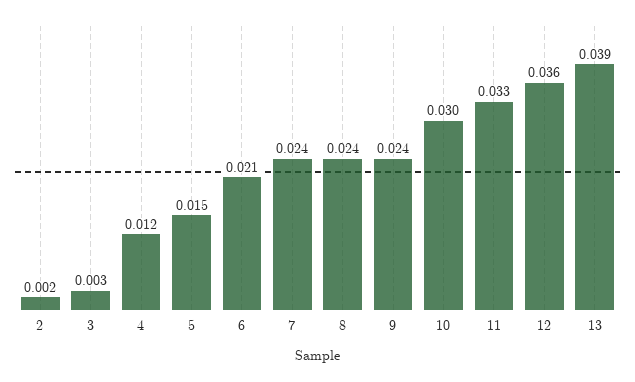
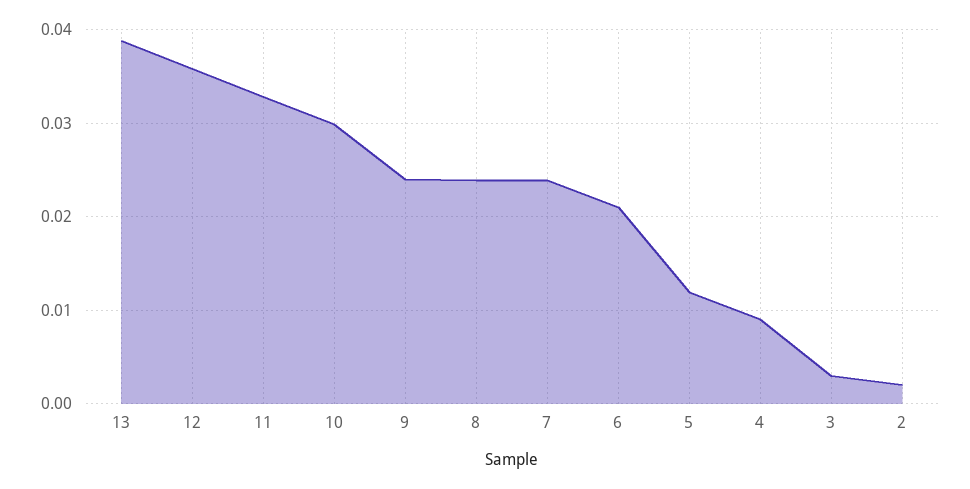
  {
    "2": 0.002,
    "3": 0.003,
-   "4": 0.012,
+   "4": 0.009,
-   "5": 0.015,
+   "5": 0.012,
    "6": 0.021,
    "7": 0.024,
    "8": 0.024,
    "9": 0.024,
    "10": 0.03,
    "11": 0.033,
    "12": 0.036,
    "13": 0.039
  }

